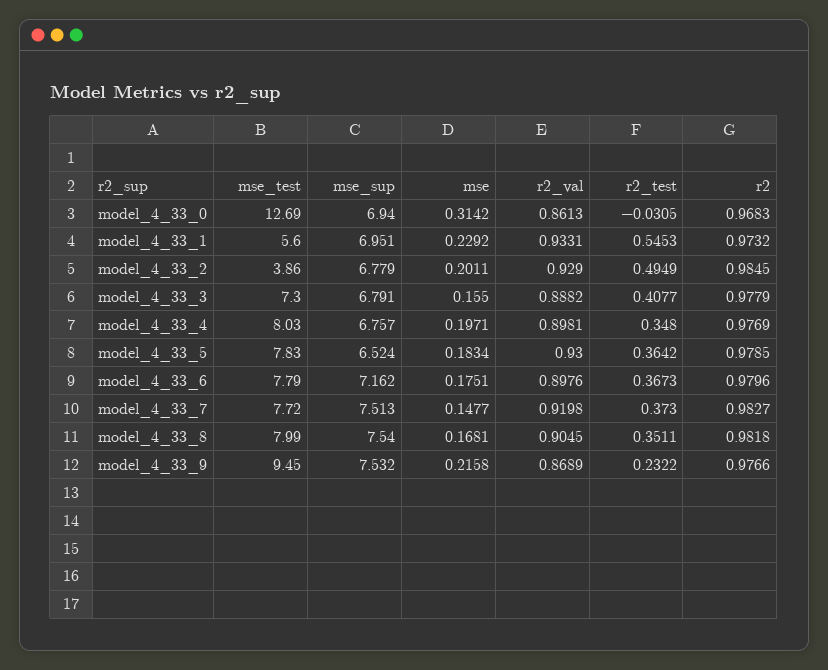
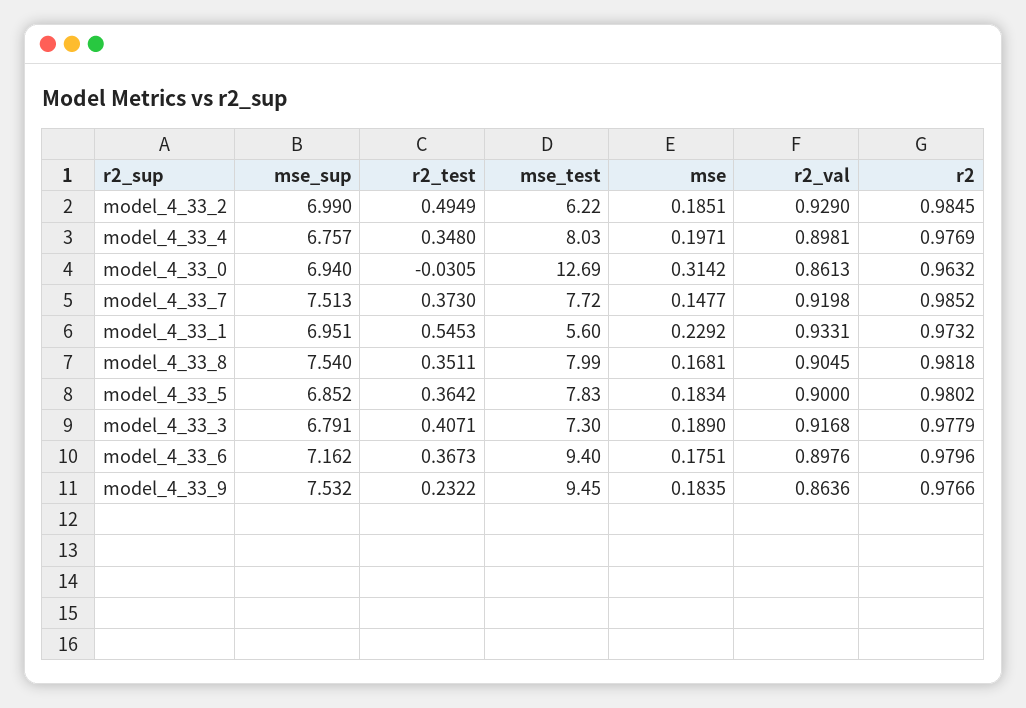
  {
    "mse_test": {
      "model_4_33_0": 12.69,
      "model_4_33_1": 5.6,
-     "model_4_33_2": 3.86,
+     "model_4_33_2": 6.22,
      "model_4_33_3": 7.3,
      "model_4_33_4": 8.03,
      "model_4_33_5": 7.83,
-     "model_4_33_6": 7.79,
+     "model_4_33_6": 9.4,
      "model_4_33_7": 7.72,
      "model_4_33_8": 7.99,
      "model_4_33_9": 9.45
    },
    "mse_sup": {
      "model_4_33_0": 6.94,
      "model_4_33_1": 6.951,
-     "model_4_33_2": 6.779,
+     "model_4_33_2": 6.99,
      "model_4_33_3": 6.791,
      "model_4_33_4": 6.757,
-     "model_4_33_5": 6.524,
+     "model_4_33_5": 6.852,
      "model_4_33_6": 7.162,
      "model_4_33_7": 7.513,
      "model_4_33_8": 7.54,
      "model_4_33_9": 7.532
    },
    "mse": {
      "model_4_33_0": 0.3142,
      "model_4_33_1": 0.2292,
-     "model_4_33_2": 0.2011,
+     "model_4_33_2": 0.1851,
-     "model_4_33_3": 0.155,
+     "model_4_33_3": 0.189,
      "model_4_33_4": 0.1971,
      "model_4_33_5": 0.1834,
      "model_4_33_6": 0.1751,
      "model_4_33_7": 0.1477,
      "model_4_33_8": 0.1681,
-     "model_4_33_9": 0.2158
+     "model_4_33_9": 0.1835
    },
    "r2_val": {
      "model_4_33_0": 0.8613,
      "model_4_33_1": 0.9331,
      "model_4_33_2": 0.929,
-     "model_4_33_3": 0.8882,
+     "model_4_33_3": 0.9168,
      "model_4_33_4": 0.8981,
-     "model_4_33_5": 0.93,
+     "model_4_33_5": 0.9,
      "model_4_33_6": 0.8976,
      "model_4_33_7": 0.9198,
      "model_4_33_8": 0.9045,
-     "model_4_33_9": 0.8689
+     "model_4_33_9": 0.8636
    },
    "r2_test": {
      "model_4_33_0": -0.0305,
      "model_4_33_1": 0.5453,
      "model_4_33_2": 0.4949,
-     "model_4_33_3": 0.4077,
+     "model_4_33_3": 0.4071,
      "model_4_33_4": 0.348,
      "model_4_33_5": 0.3642,
      "model_4_33_6": 0.3673,
      "model_4_33_7": 0.373,
      "model_4_33_8": 0.3511,
      "model_4_33_9": 0.2322
    },
    "r2": {
-     "model_4_33_0": 0.9683,
+     "model_4_33_0": 0.9632,
      "model_4_33_1": 0.9732,
      "model_4_33_2": 0.9845,
      "model_4_33_3": 0.9779,
      "model_4_33_4": 0.9769,
-     "model_4_33_5": 0.9785,
+     "model_4_33_5": 0.9802,
      "model_4_33_6": 0.9796,
-     "model_4_33_7": 0.9827,
+     "model_4_33_7": 0.9852,
      "model_4_33_8": 0.9818,
      "model_4_33_9": 0.9766
    }
  }

